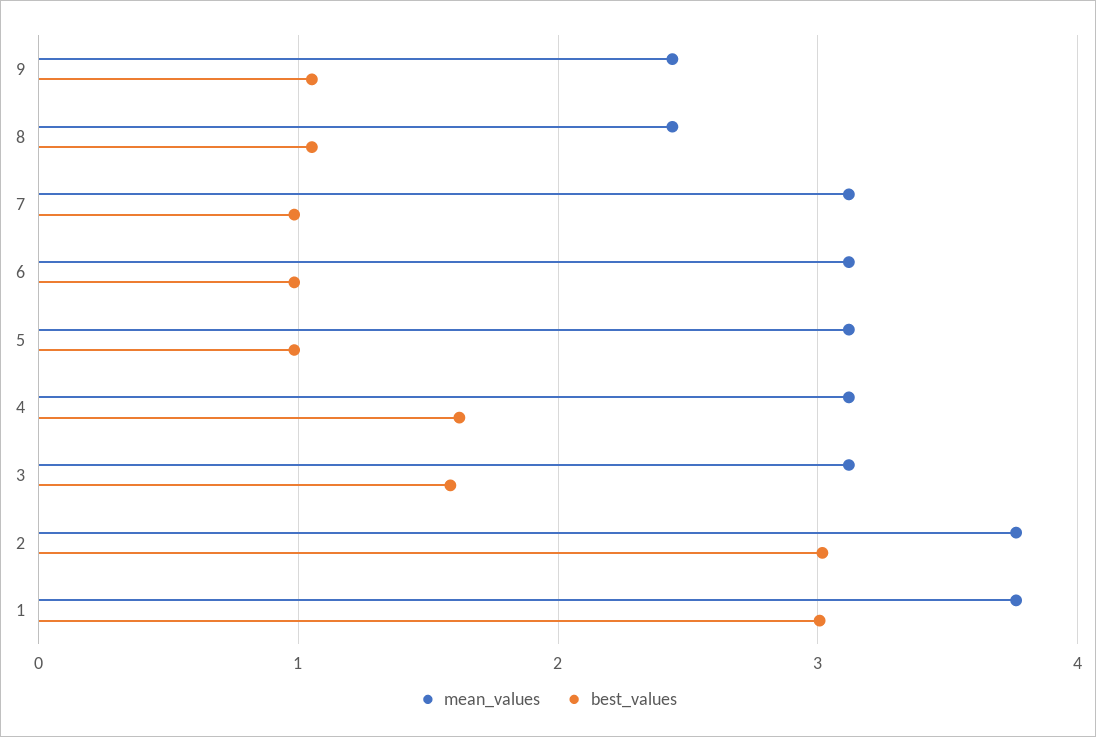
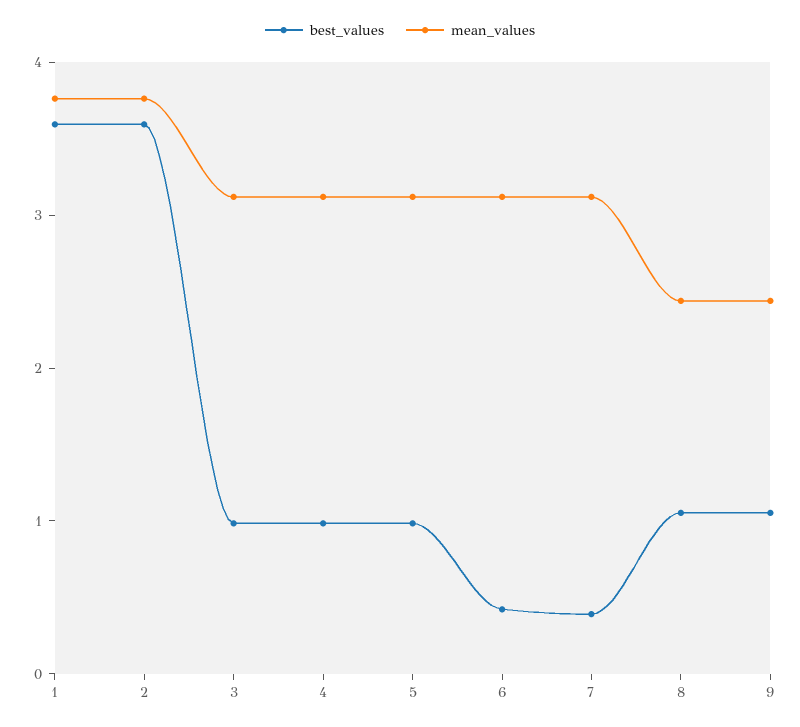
  {
    "mean_values": {
      "9": 2.4,
      "8": 2.4,
      "7": 3.1,
      "6": 3.1,
      "5": 3.1,
      "4": 3.1,
      "3": 3.1,
      "2": 3.8,
      "1": 3.8
    },
    "best_values": {
      "9": 1.1,
      "8": 1.1,
-     "7": 1,
+     "7": 0.4,
-     "6": 1,
+     "6": 0.4,
      "5": 1,
-     "4": 1.6,
+     "4": 1,
-     "3": 1.6,
+     "3": 1,
-     "2": 3,
+     "2": 3.6,
-     "1": 3
+     "1": 3.6
    }
  }

